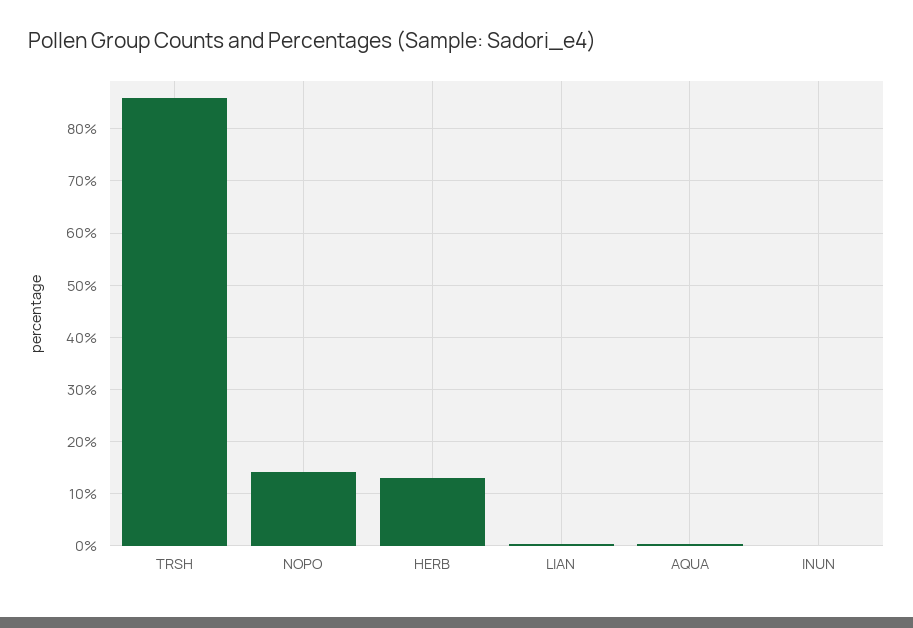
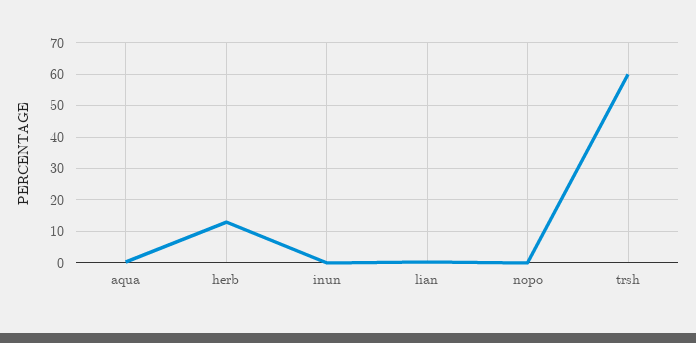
  {
-   "TRSH": 86,
+   "TRSH": 60,
-   "NOPO": 14,
+   "NOPO": 0,
    "HERB": 12,
    "LIAN": 0,
    "AQUA": 0,
    "INUN": 0
  }

